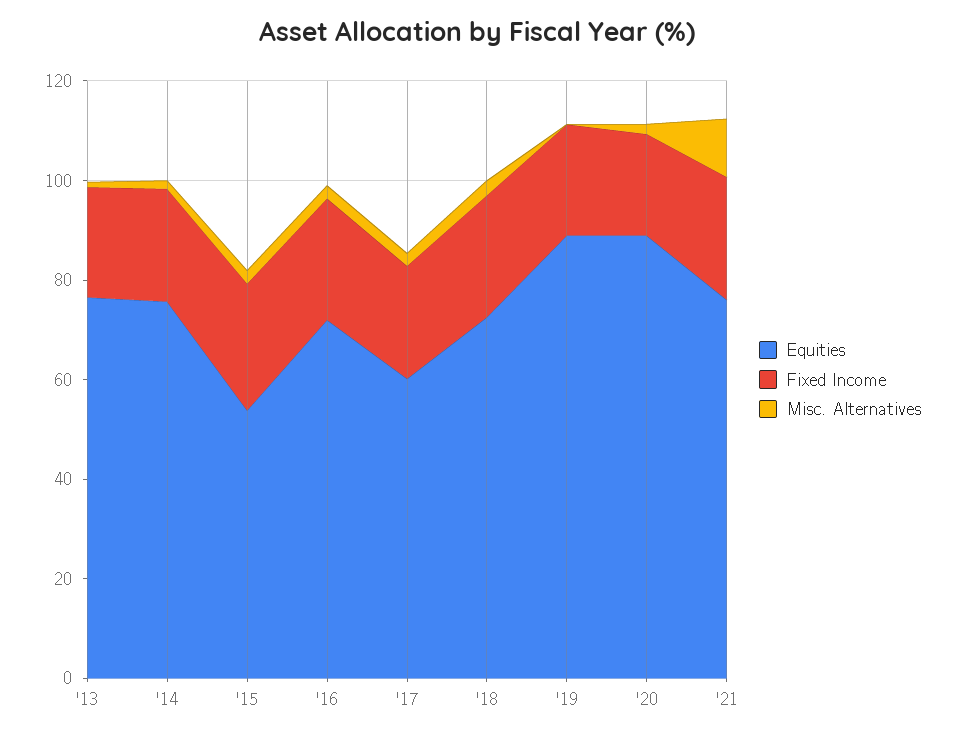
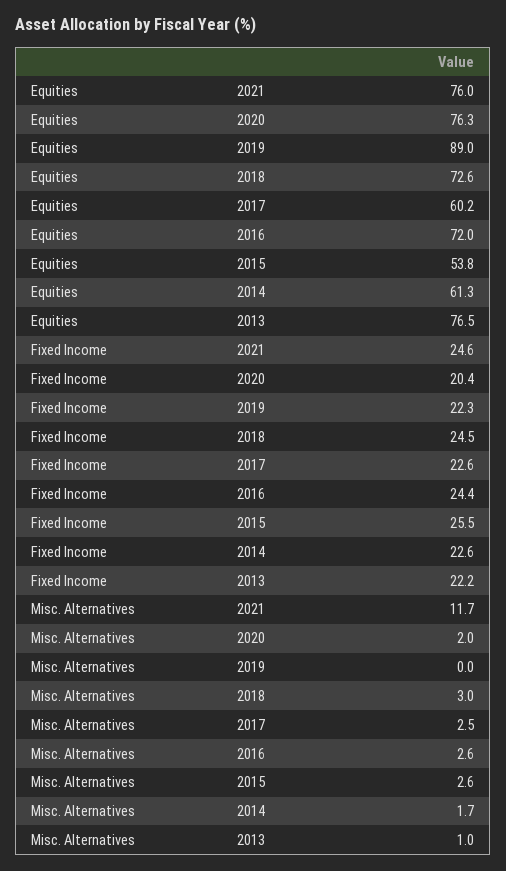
  {
    "Equities": {
      "'13": 76.5,
-     "'14": 75,
+     "'14": 61.3,
      "'15": 53.8,
      "'16": 72,
      "'17": 60.2,
      "'18": 72.6,
      "'19": 89,
-     "'20": 90,
+     "'20": 76.3,
      "'21": 76
    },
    "Fixed Income": {
      "'13": 22.2,
      "'14": 22.6,
      "'15": 25.5,
      "'16": 24.4,
      "'17": 22.6,
      "'18": 24.5,
      "'19": 22.3,
      "'20": 20.4,
      "'21": 24.6
    },
    "Misc. Alternatives": {
      "'13": 1,
      "'14": 1.7,
      "'15": 2.6,
      "'16": 2.6,
      "'17": 2.5,
      "'18": 3,
      "'19": 0,
      "'20": 2,
      "'21": 11.7
    }
  }

